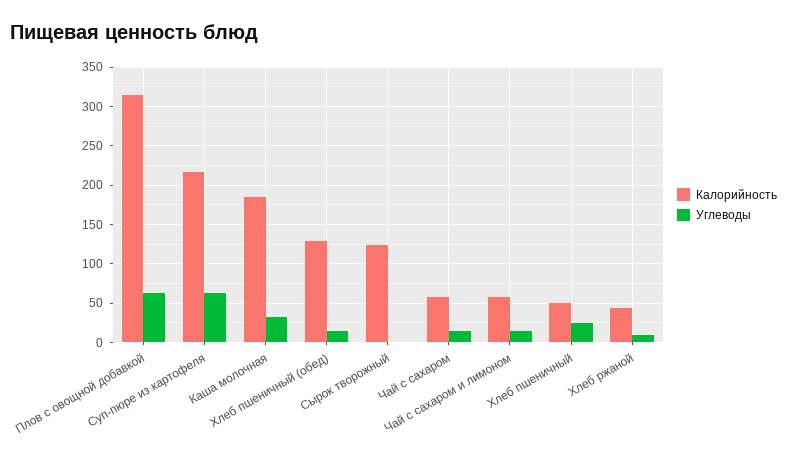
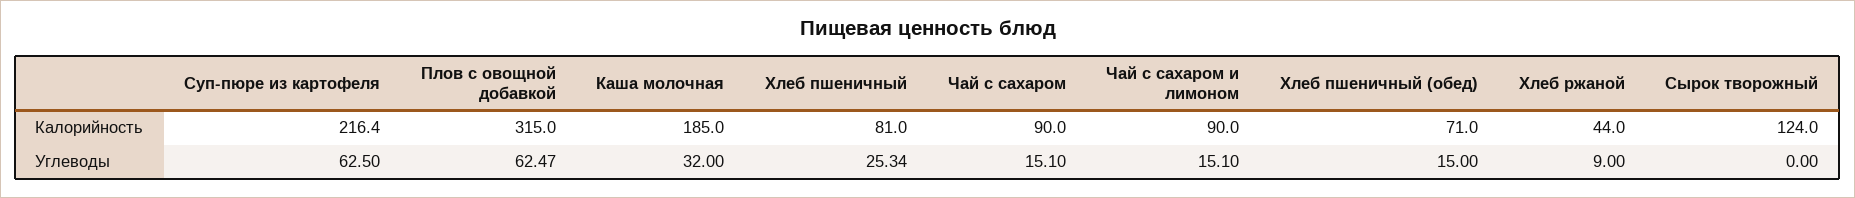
  {
    "Калорийность": {
      "Плов с овощной добавкой": 315,
      "Суп-пюре из картофеля": 216.4,
      "Каша молочная": 185,
-     "Хлеб пшеничный (обед)": 130,
+     "Хлеб пшеничный (обед)": 71,
      "Сырок творожный": 124,
-     "Чай с сахаром": 60,
+     "Чай с сахаром": 90,
-     "Чай с сахаром и лимоном": 60,
+     "Чай с сахаром и лимоном": 90,
-     "Хлеб пшеничный": 50,
+     "Хлеб пшеничный": 81,
      "Хлеб ржаной": 44
    },
    "Углеводы": {
      "Плов с овощной добавкой": 62.47,
      "Суп-пюре из картофеля": 62.5,
      "Каша молочная": 32,
      "Хлеб пшеничный (обед)": 15,
      "Сырок творожный": 0,
      "Чай с сахаром": 15.1,
      "Чай с сахаром и лимоном": 15.1,
      "Хлеб пшеничный": 25.34,
      "Хлеб ржаной": 9
    }
  }

